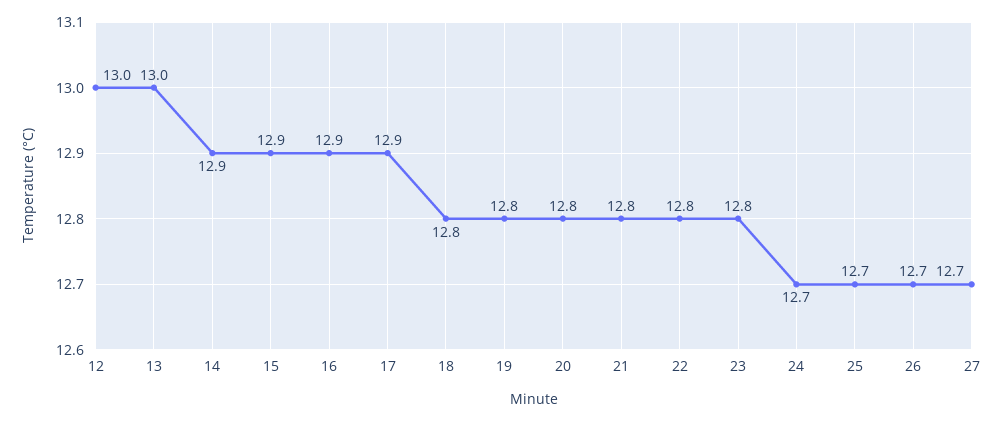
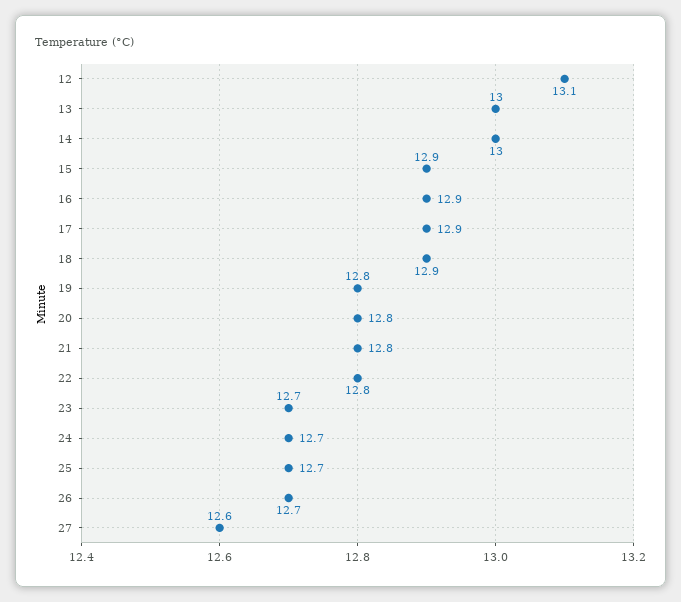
  {
-   "12": 13,
+   "12": 13.1,
    "13": 13,
-   "14": 12.9,
+   "14": 13,
    "15": 12.9,
    "16": 12.9,
    "17": 12.9,
-   "18": 12.8,
+   "18": 12.9,
    "19": 12.8,
    "20": 12.8,
    "21": 12.8,
    "22": 12.8,
-   "23": 12.8,
+   "23": 12.7,
    "24": 12.7,
    "25": 12.7,
    "26": 12.7,
-   "27": 12.7
+   "27": 12.6
  }

